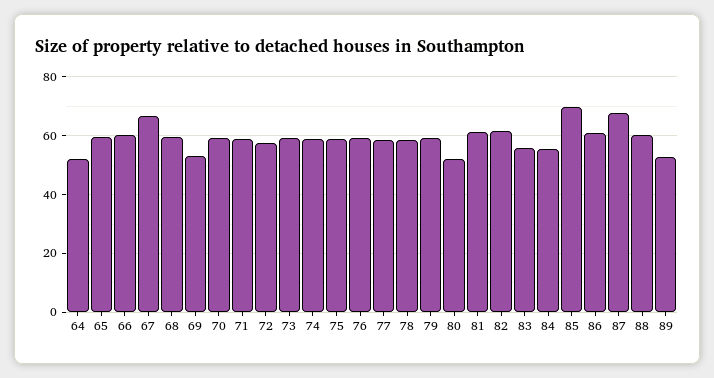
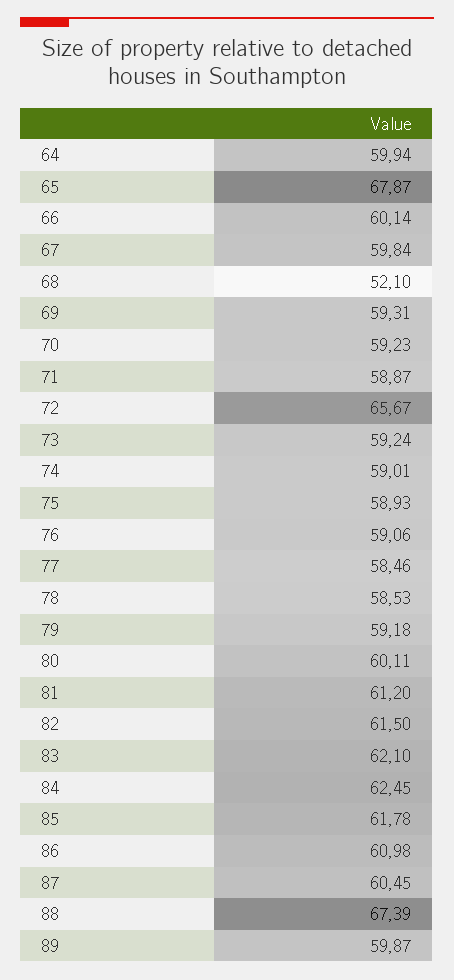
  {
-   "64": 52.5,
+   "64": 59.94,
-   "65": 60,
+   "65": 67.87,
    "66": 60.14,
-   "67": 67.5,
+   "67": 59.84,
-   "68": 60,
+   "68": 52.1,
-   "69": 52.5,
+   "69": 59.31,
    "70": 59.23,
    "71": 58.87,
-   "72": 57.5,
+   "72": 65.67,
    "73": 59.24,
    "74": 59.01,
    "75": 58.93,
    "76": 59.06,
    "77": 58.46,
    "78": 58.53,
    "79": 59.18,
-   "80": 52.5,
+   "80": 60.11,
    "81": 61.2,
    "82": 61.5,
-   "83": 55,
+   "83": 62.1,
-   "84": 55,
+   "84": 62.45,
-   "85": 70,
+   "85": 61.78,
    "86": 60.98,
-   "87": 67.5,
+   "87": 60.45,
-   "88": 60,
+   "88": 67.39,
-   "89": 52.5
+   "89": 59.87
  }

